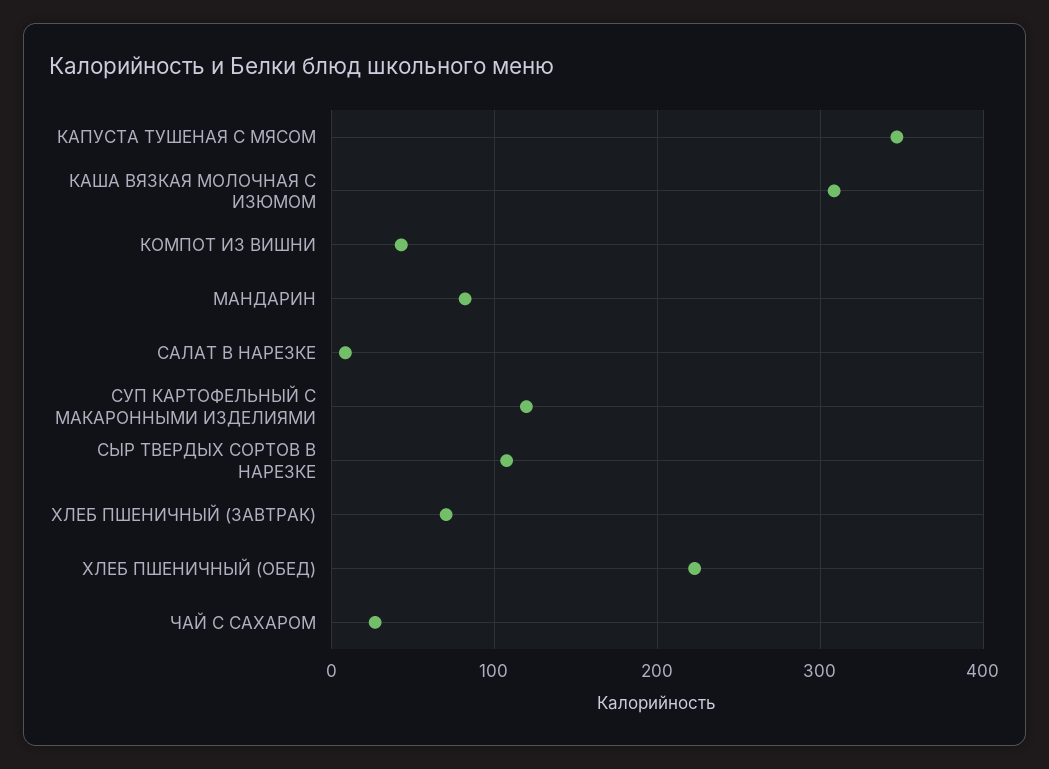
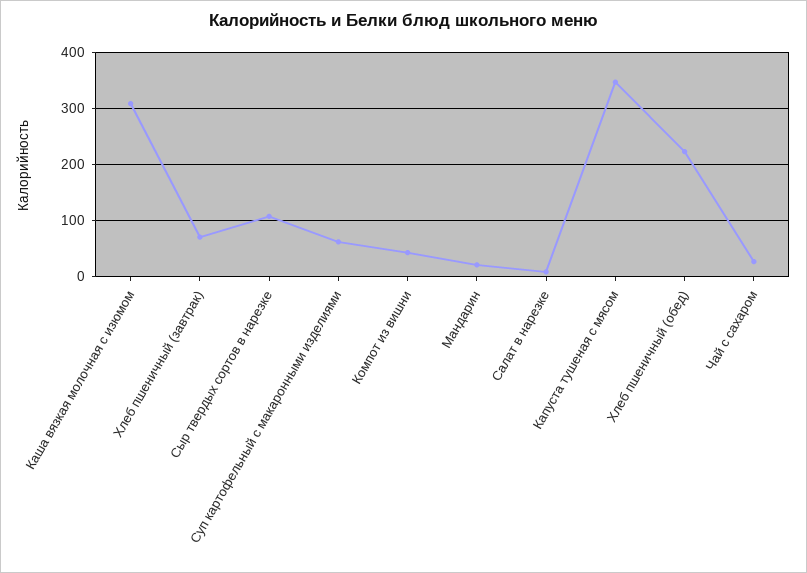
  {
    "КАПУСТА ТУШЕНАЯ С МЯСОМ": 350,
    "КАША ВЯЗКАЯ МОЛОЧНАЯ С ИЗЮМОМ": 310,
    "КОМПОТ ИЗ ВИШНИ": 40,
-   "МАНДАРИН": 80,
+   "МАНДАРИН": 20,
    "САЛАТ В НАРЕЗКЕ": 10,
-   "СУП КАРТОФЕЛЬНЫЙ С МАКАРОННЫМИ ИЗДЕЛИЯМИ": 120,
+   "СУП КАРТОФЕЛЬНЫЙ С МАКАРОННЫМИ ИЗДЕЛИЯМИ": 60,
    "СЫР ТВЕРДЫХ СОРТОВ В НАРЕЗКЕ": 110,
    "ХЛЕБ ПШЕНИЧНЫЙ (ЗАВТРАК)": 70,
    "ХЛЕБ ПШЕНИЧНЫЙ (ОБЕД)": 220,
    "ЧАЙ С САХАРОМ": 30
  }

